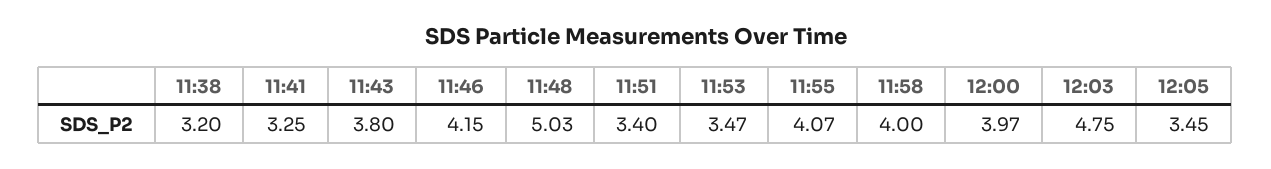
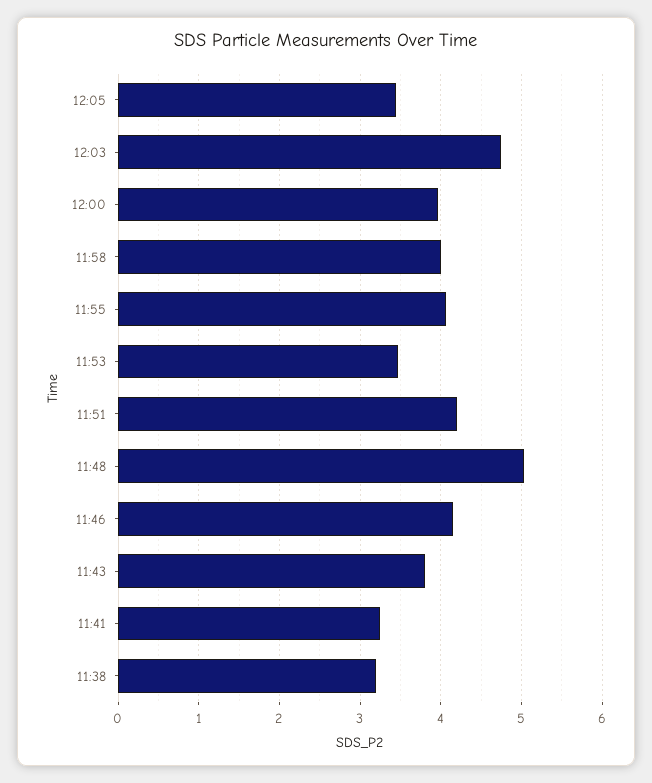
  {
    "11:38": 3.2,
    "11:41": 3.25,
    "11:43": 3.8,
    "11:46": 4.15,
    "11:48": 5.03,
-   "11:51": 3.4,
+   "11:51": 4.2,
    "11:53": 3.47,
    "11:55": 4.07,
    "11:58": 4,
    "12:00": 3.97,
    "12:03": 4.75,
    "12:05": 3.45
  }

